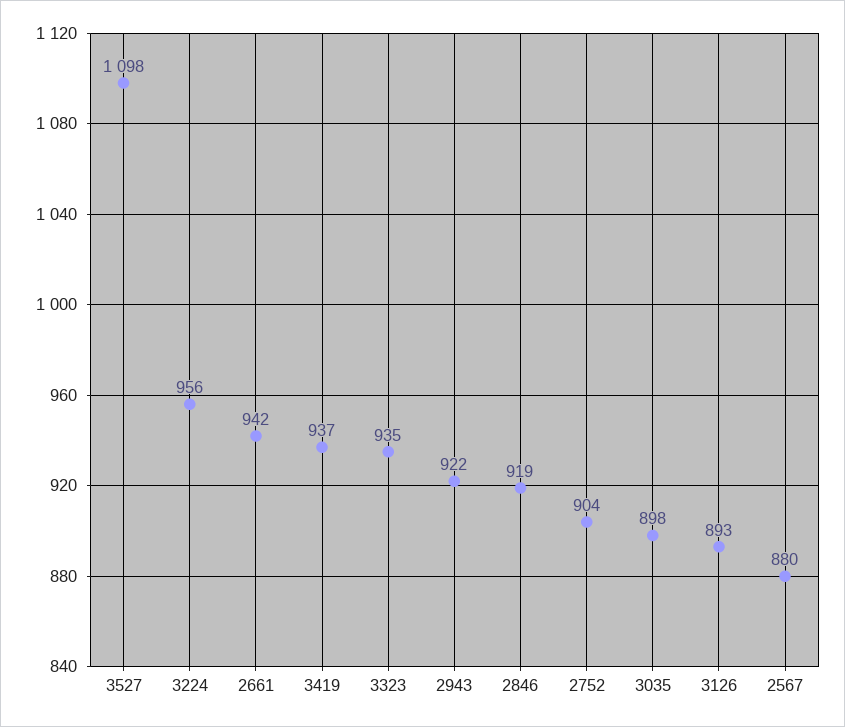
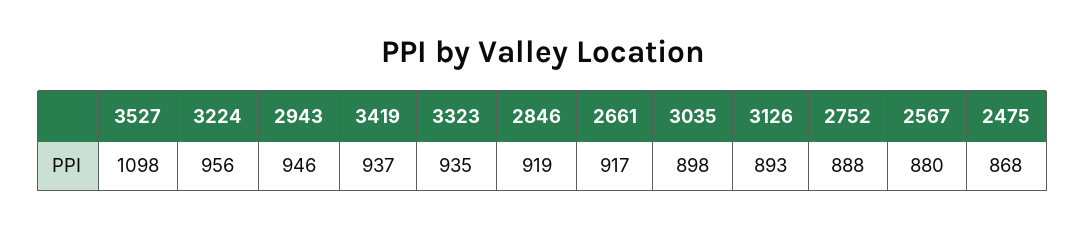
  {
    "3527": 1098,
    "3224": 956,
-   "2661": 942,
+   "2661": 917,
    "3419": 937,
    "3323": 935,
-   "2943": 922,
+   "2943": 946,
    "2846": 919,
-   "2752": 904,
+   "2752": 888,
    "3035": 898,
    "3126": 893,
-   "2567": 880
+   "2567": 880,
+   "2475": 868
  }

